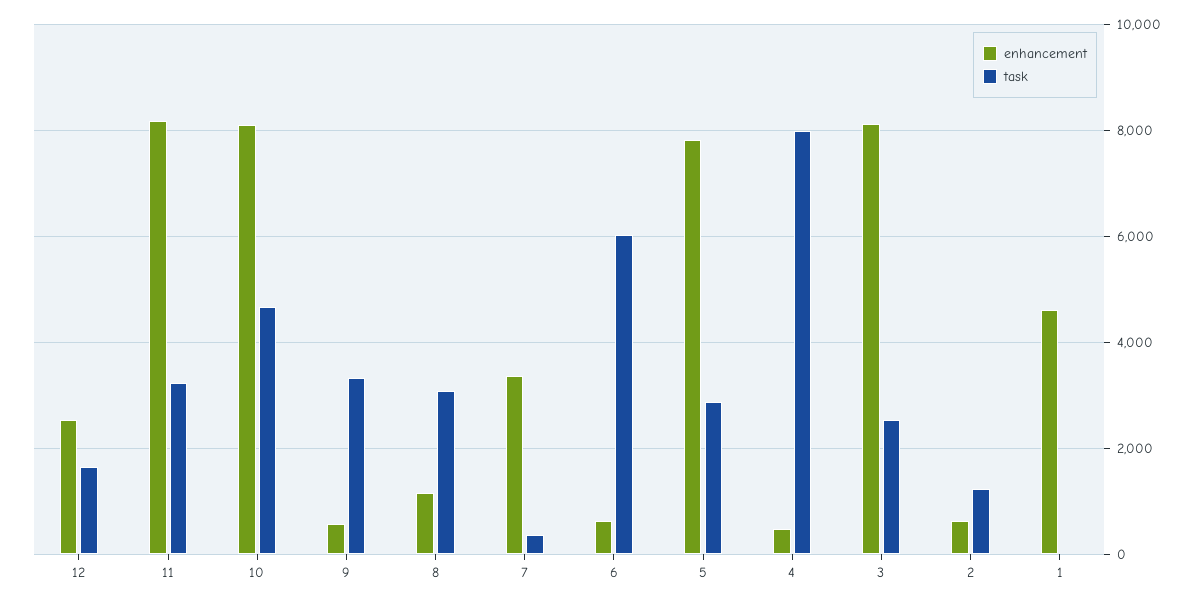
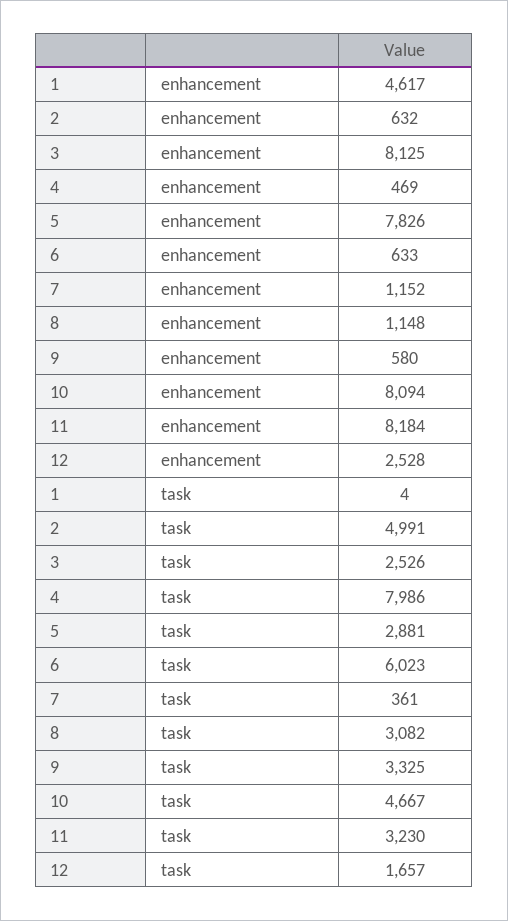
  {
    "enhancement": {
      "12": 2528,
      "11": 8184,
      "10": 8094,
      "9": 580,
      "8": 1148,
-     "7": 3400,
+     "7": 1152,
      "6": 633,
      "5": 7826,
      "4": 469,
      "3": 8125,
      "2": 632,
      "1": 4617
    },
    "task": {
      "12": 1657,
      "11": 3230,
      "10": 4667,
      "9": 3325,
      "8": 3082,
      "7": 361,
      "6": 6023,
      "5": 2881,
      "4": 7986,
      "3": 2526,
-     "2": 1200,
+     "2": 4991,
      "1": 4
    }
  }

